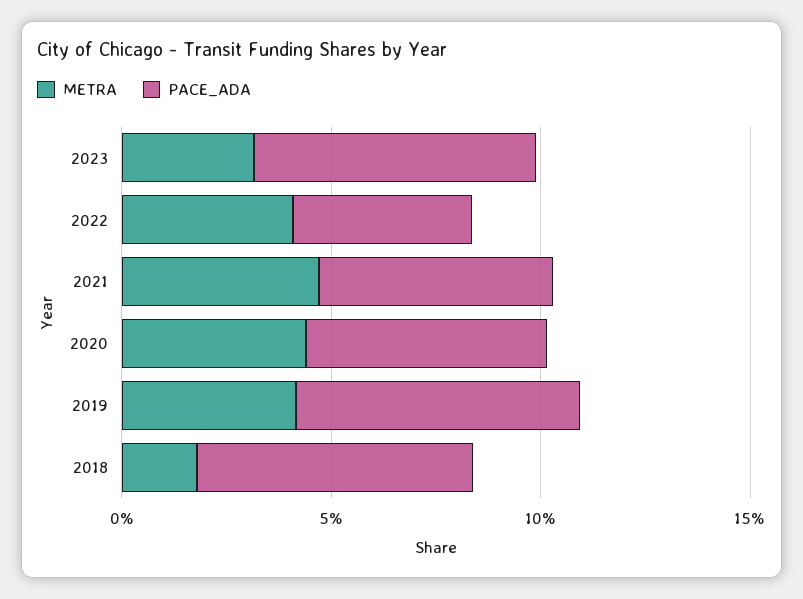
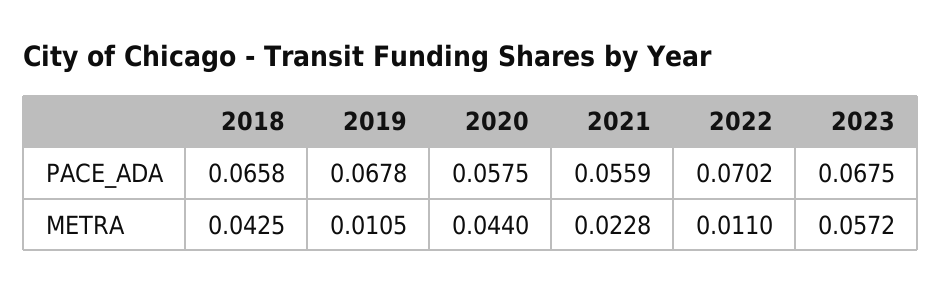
  {
    "METRA": {
-     "2023": 0.03,
+     "2023": 0.0572,
-     "2022": 0.04,
+     "2022": 0.011,
-     "2021": 0.05,
+     "2021": 0.0228,
      "2020": 0.044,
-     "2019": 0.04,
+     "2019": 0.0105,
-     "2018": 0.02
+     "2018": 0.0425
    },
    "PACE_ADA": {
      "2023": 0.0675,
-     "2022": 0.04,
+     "2022": 0.0702,
      "2021": 0.0559,
      "2020": 0.0575,
      "2019": 0.0678,
      "2018": 0.0658
    }
  }

